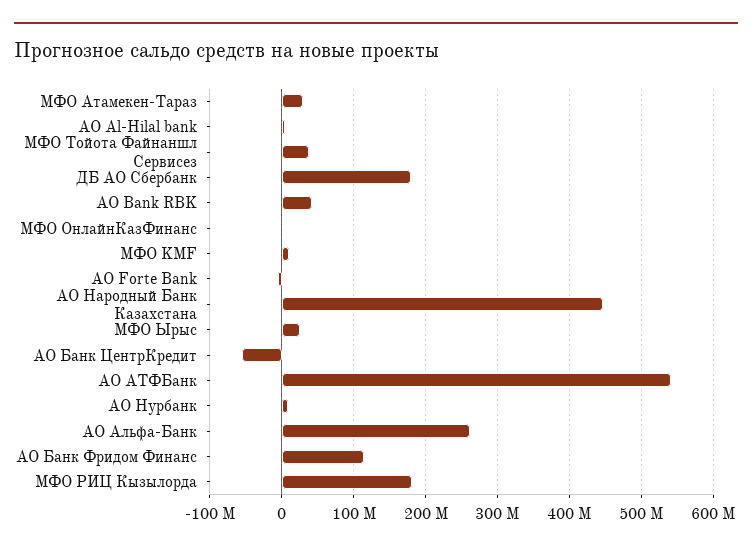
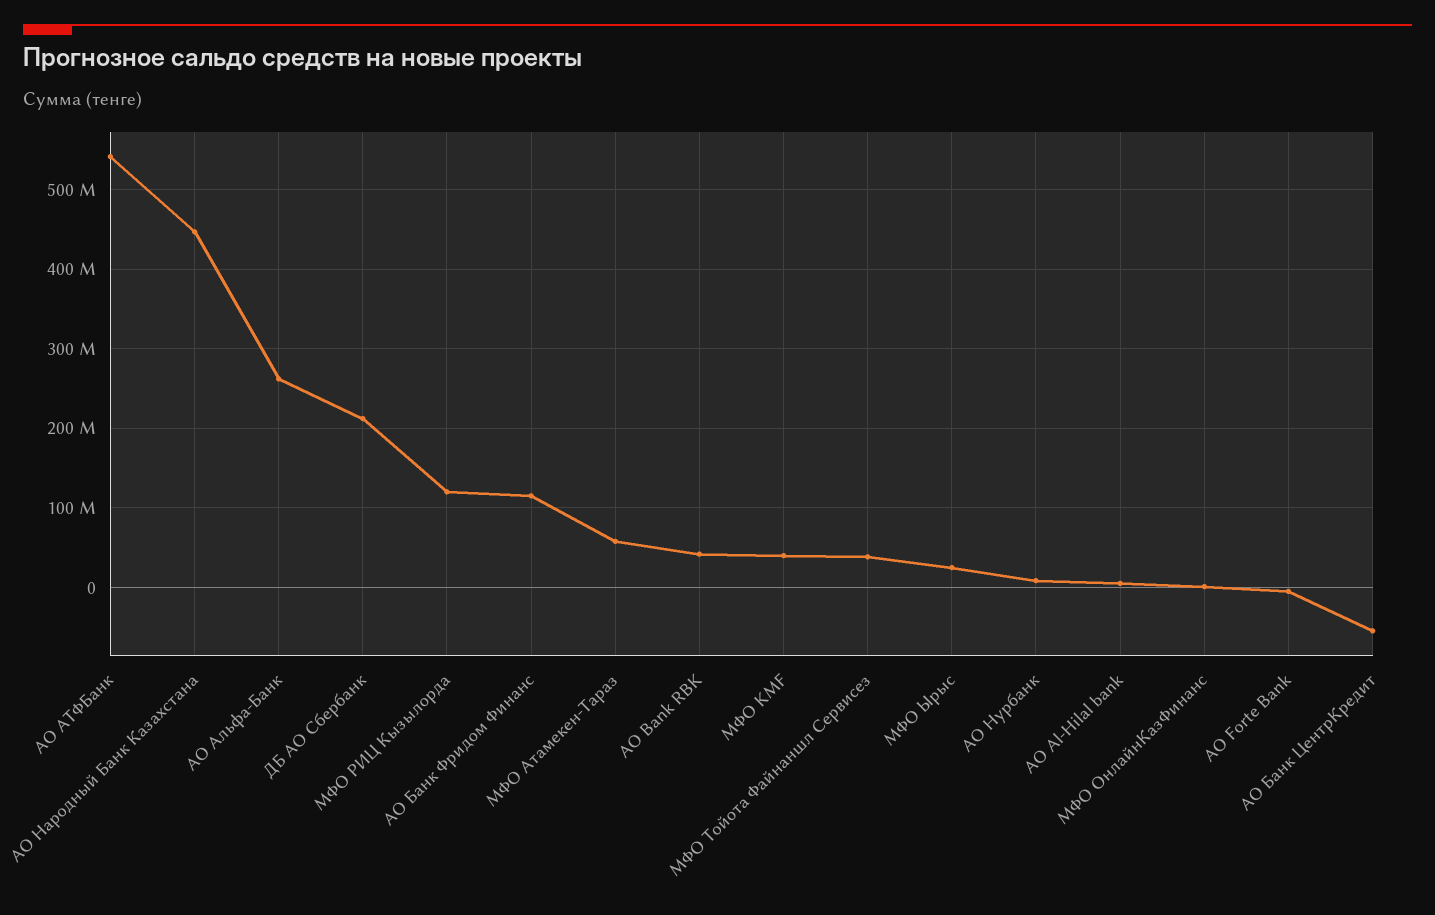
  {
-   "МФО Атамекен-Тараз": 30000000,
+   "МФО Атамекен-Тараз": 60000000,
    "АО Al-Hilal bank": 10000000,
    "МФО Тойота Файнаншл Сервисез": 40000000,
-   "ДБ АО Сбербанк": 180000000,
+   "ДБ АО Сбербанк": 210000000,
    "АО Bank RBK": 40000000,
    "МФО ОнлайнКазФинанс": 0,
-   "МФО KMF": 10000000,
+   "МФО KMF": 40000000,
    "АО Forte Bank": 0,
    "АО Народный Банк Казахстана": 450000000,
    "МФО Ырыс": 30000000,
    "АО Банк ЦентрКредит": -50000000,
    "АО АТФБанк": 540000000,
    "АО Нурбанк": 10000000,
    "АО Альфа-Банк": 260000000,
    "АО Банк Фридом Финанс": 120000000,
-   "МФО РИЦ Кызылорда": 180000000
+   "МФО РИЦ Кызылорда": 120000000
  }

